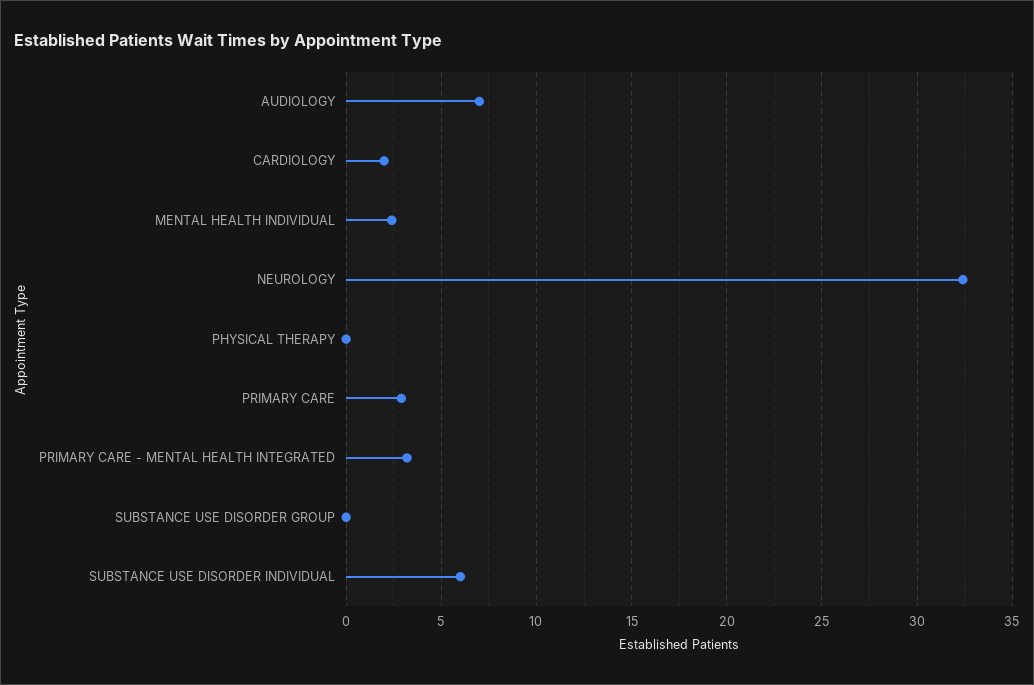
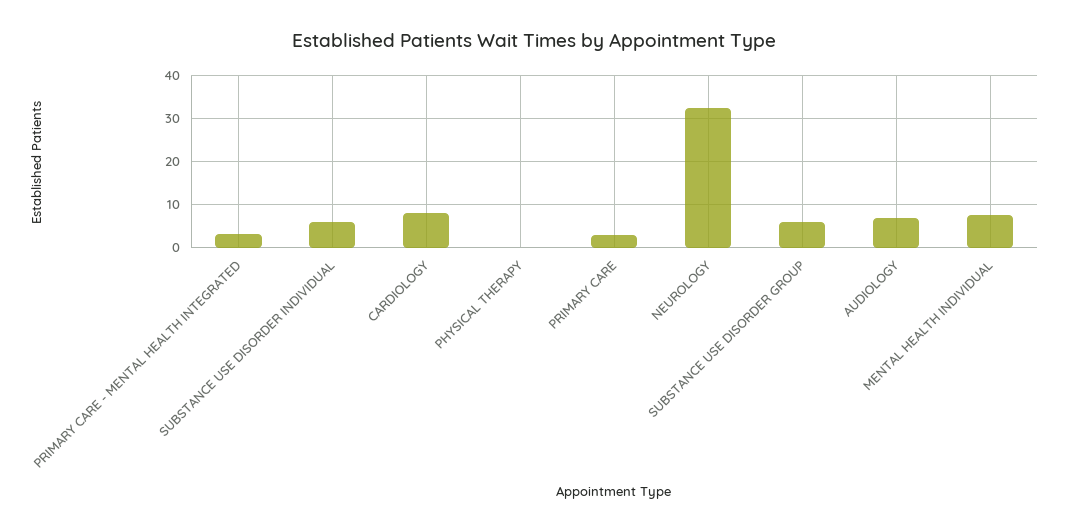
  {
    "AUDIOLOGY": 7,
-   "CARDIOLOGY": 2,
+   "CARDIOLOGY": 8,
-   "MENTAL HEALTH INDIVIDUAL": 2.5,
+   "MENTAL HEALTH INDIVIDUAL": 8,
    "NEUROLOGY": 32.5,
    "PHYSICAL THERAPY": 0,
    "PRIMARY CARE": 3,
    "PRIMARY CARE - MENTAL HEALTH INTEGRATED": 3,
-   "SUBSTANCE USE DISORDER GROUP": 0,
+   "SUBSTANCE USE DISORDER GROUP": 6,
    "SUBSTANCE USE DISORDER INDIVIDUAL": 6
  }

